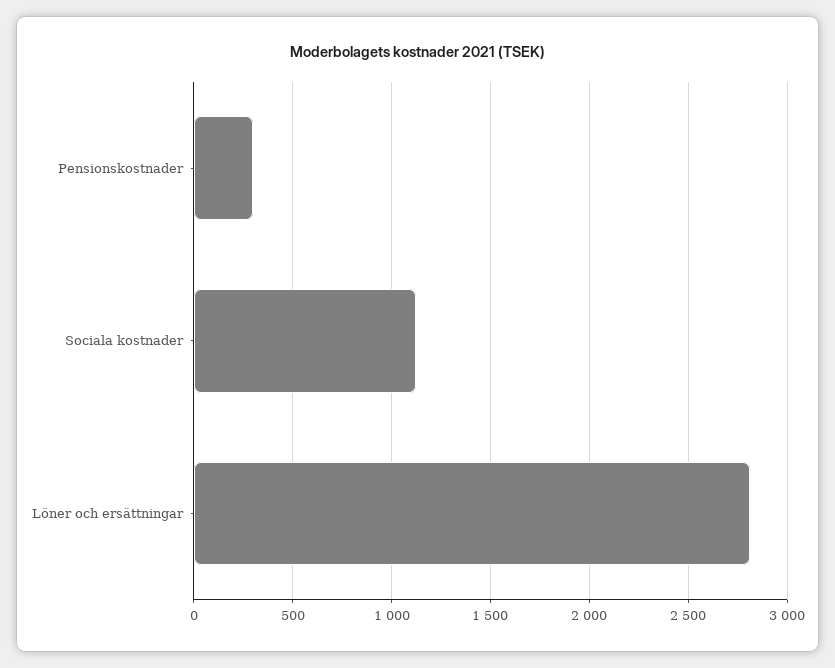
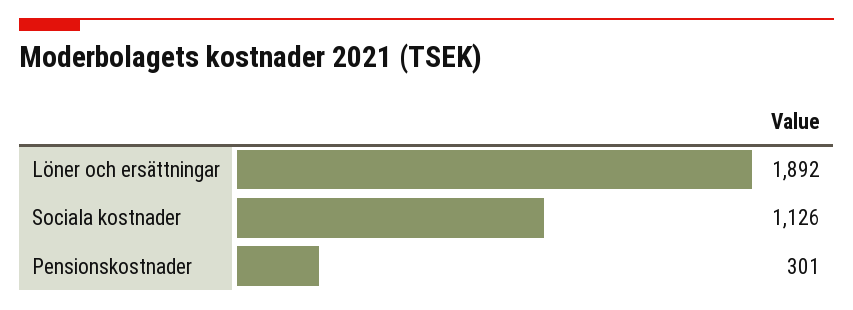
  {
    "Pensionskostnader": 301,
    "Sociala kostnader": 1126,
-   "Löner och ersättningar": 2800
+   "Löner och ersättningar": 1892
  }

